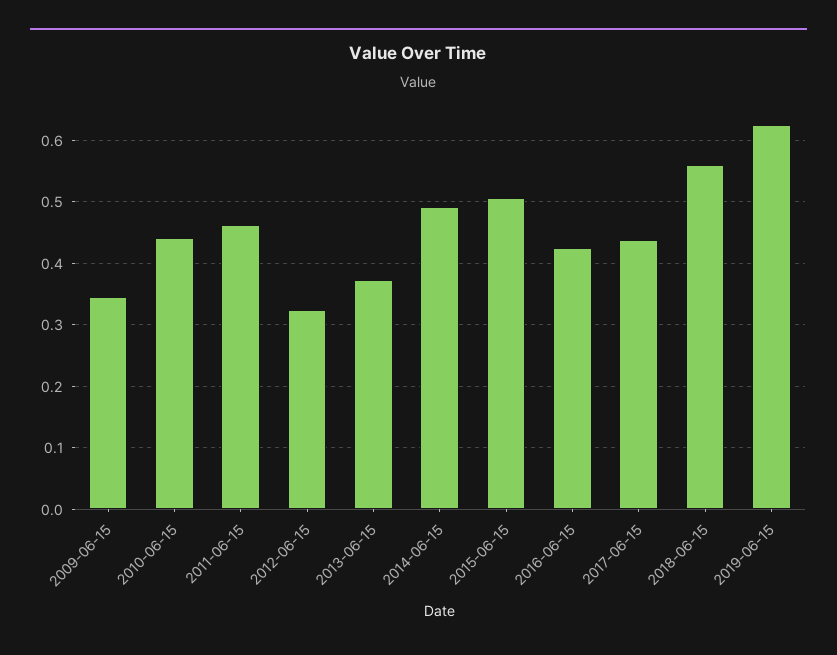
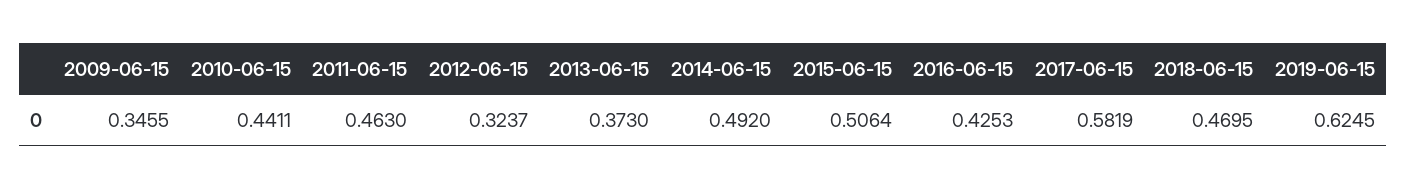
  {
    "2009-06-15": 0.3455,
    "2010-06-15": 0.4411,
    "2011-06-15": 0.463,
    "2012-06-15": 0.3237,
    "2013-06-15": 0.373,
    "2014-06-15": 0.492,
    "2015-06-15": 0.5064,
    "2016-06-15": 0.4253,
-   "2017-06-15": 0.44,
+   "2017-06-15": 0.5819,
-   "2018-06-15": 0.56,
+   "2018-06-15": 0.4695,
    "2019-06-15": 0.6245
  }

